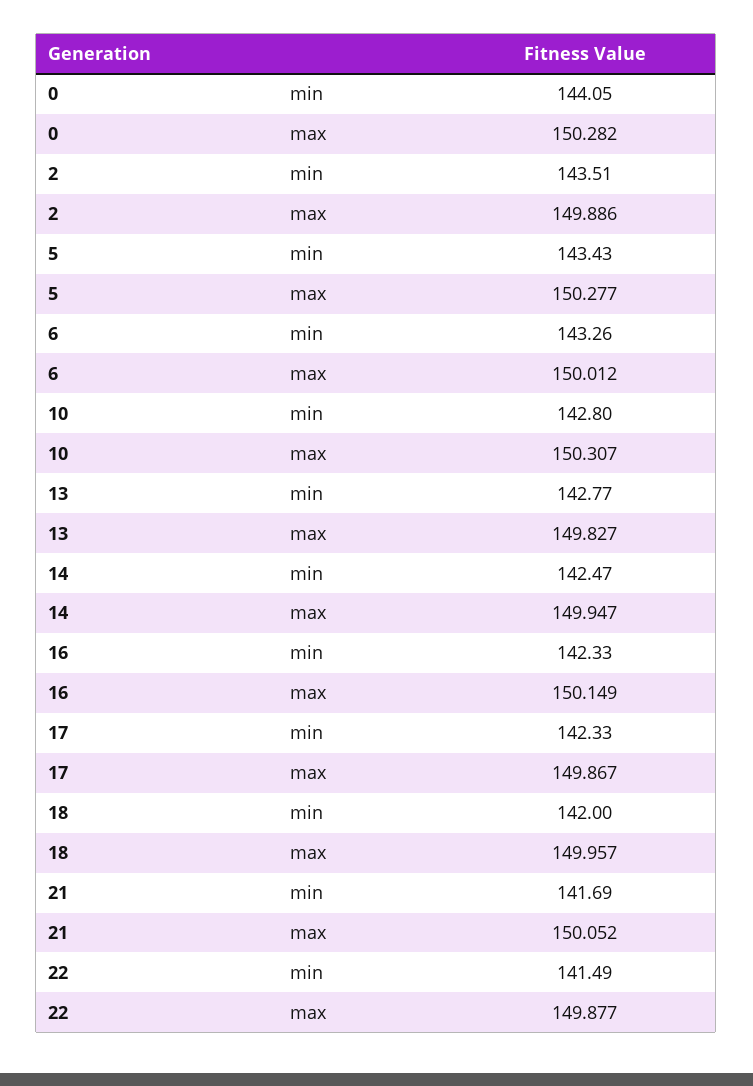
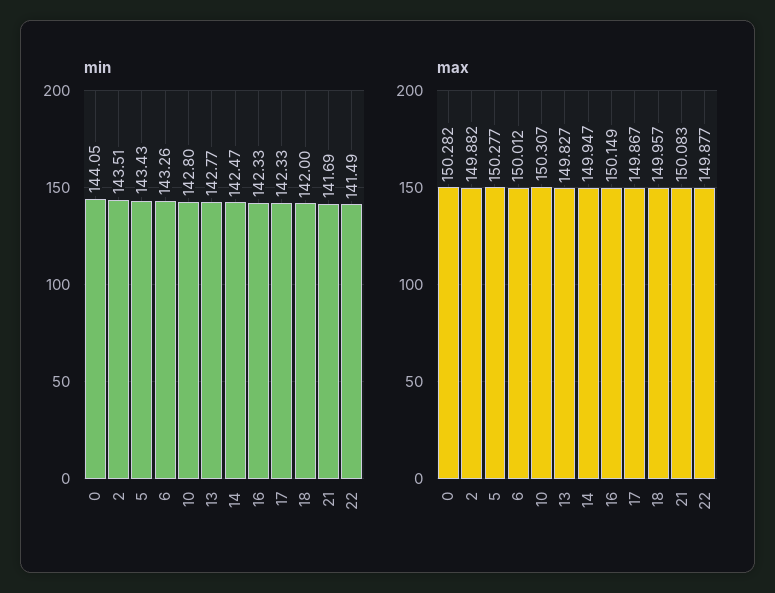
  {
    "min": {
      "0": 144.05,
      "2": 143.51,
      "5": 143.43,
      "6": 143.26,
      "10": 142.8,
      "13": 142.77,
      "14": 142.47,
      "16": 142.33,
      "17": 142.33,
      "18": 142,
      "21": 141.69,
      "22": 141.49
    },
    "max": {
      "0": 150.282,
-     "2": 149.886,
+     "2": 149.882,
      "5": 150.277,
      "6": 150.012,
      "10": 150.307,
      "13": 149.827,
      "14": 149.947,
      "16": 150.149,
      "17": 149.867,
      "18": 149.957,
-     "21": 150.052,
+     "21": 150.083,
      "22": 149.877
    }
  }

